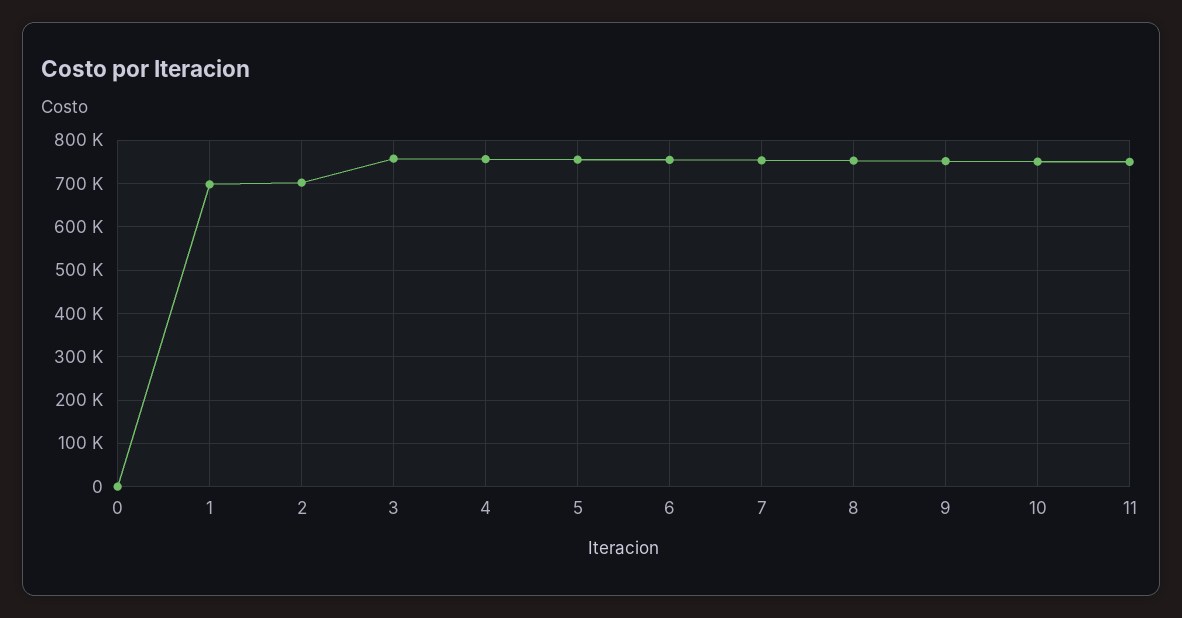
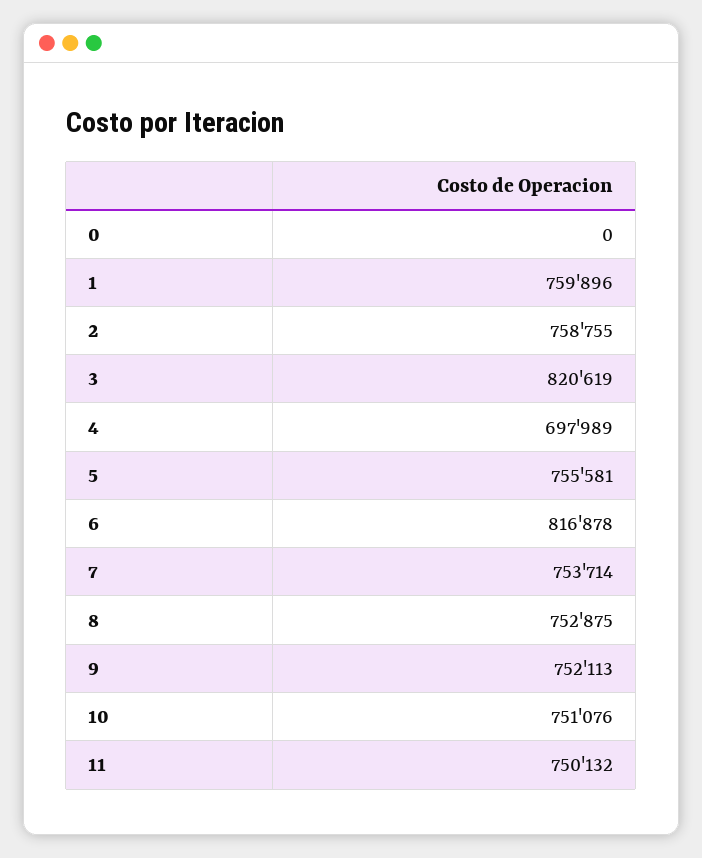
  {
    "0": 0,
-   "1": 700000,
+   "1": 759896,
-   "2": 700000,
+   "2": 758755,
-   "3": 760000,
+   "3": 820619,
-   "4": 760000,
+   "4": 697989,
    "5": 755581,
-   "6": 760000,
+   "6": 816878,
    "7": 753714,
    "8": 752875,
    "9": 752113,
    "10": 751076,
    "11": 750132
  }

